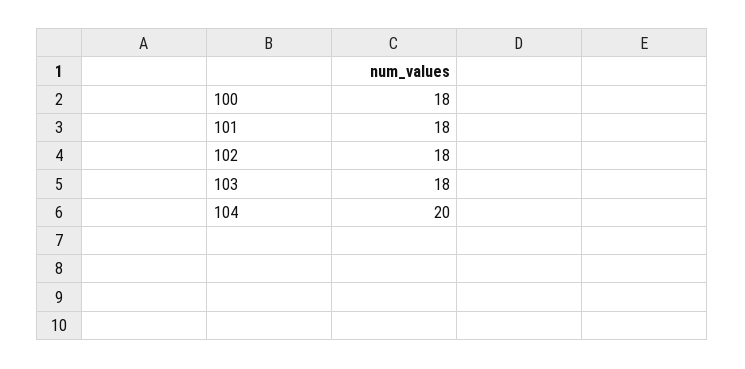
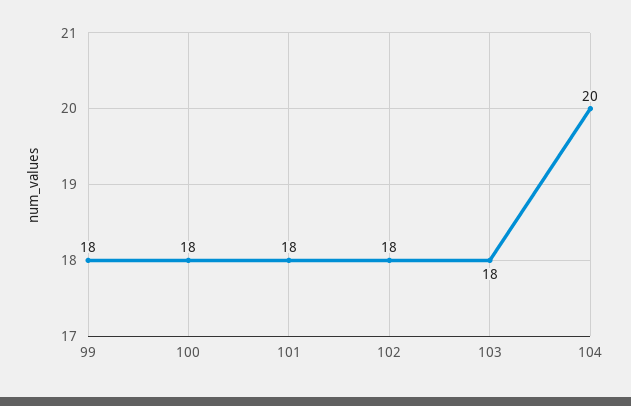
  {
    "100": 18,
    "101": 18,
    "102": 18,
    "103": 18,
-   "104": 20
+   "104": 20,
+   "99": 18
  }

